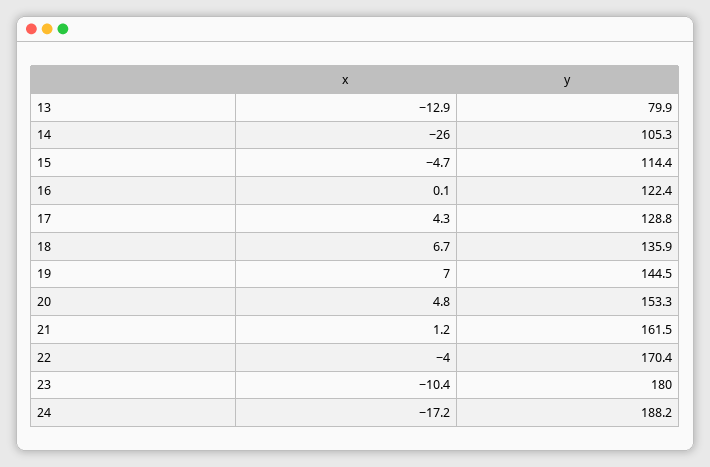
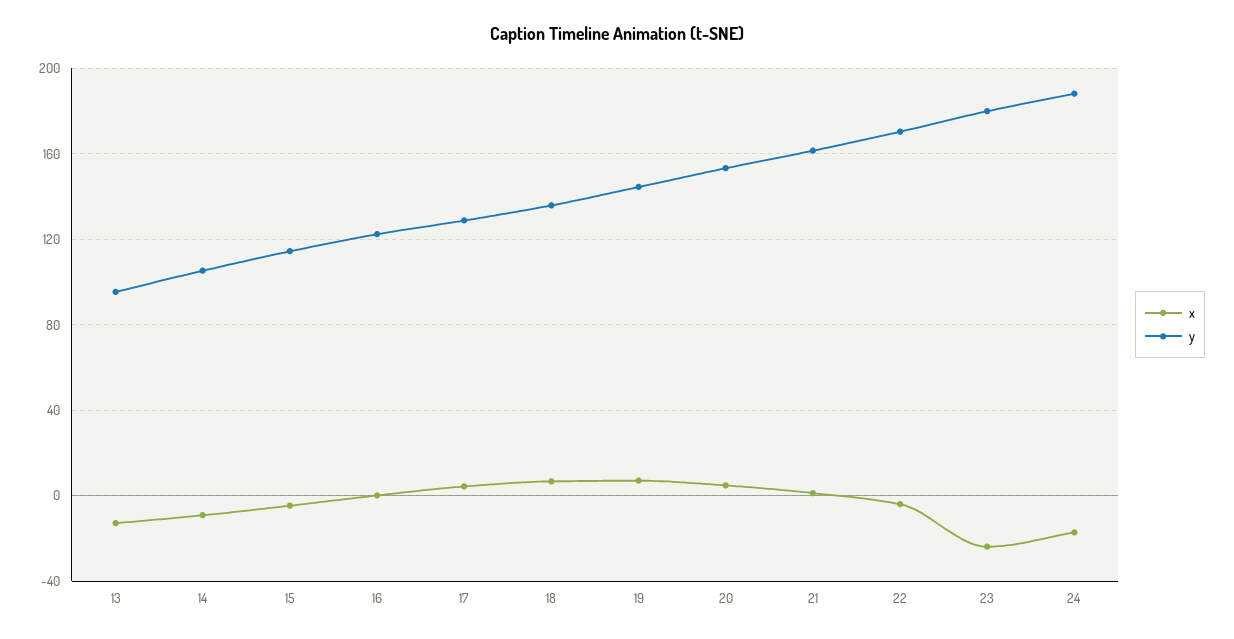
  {
    "x": {
      "13": -12.9,
-     "14": -26,
+     "14": -10,
      "15": -4.7,
      "16": 0.1,
      "17": 4.3,
      "18": 6.7,
      "19": 7,
      "20": 4.8,
      "21": 1.2,
      "22": -4,
-     "23": -10.4,
+     "23": -25,
      "24": -17.2
    },
    "y": {
-     "13": 79.9,
+     "13": 95,
      "14": 105.3,
      "15": 114.4,
      "16": 122.4,
      "17": 128.8,
      "18": 135.9,
      "19": 144.5,
      "20": 153.3,
      "21": 161.5,
      "22": 170.4,
      "23": 180,
      "24": 188.2
    }
  }

